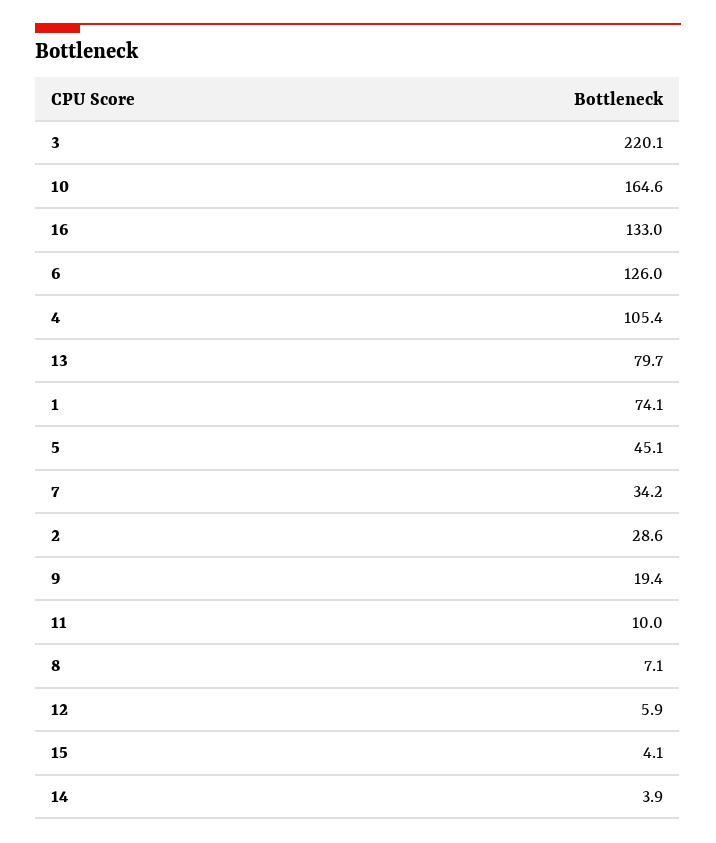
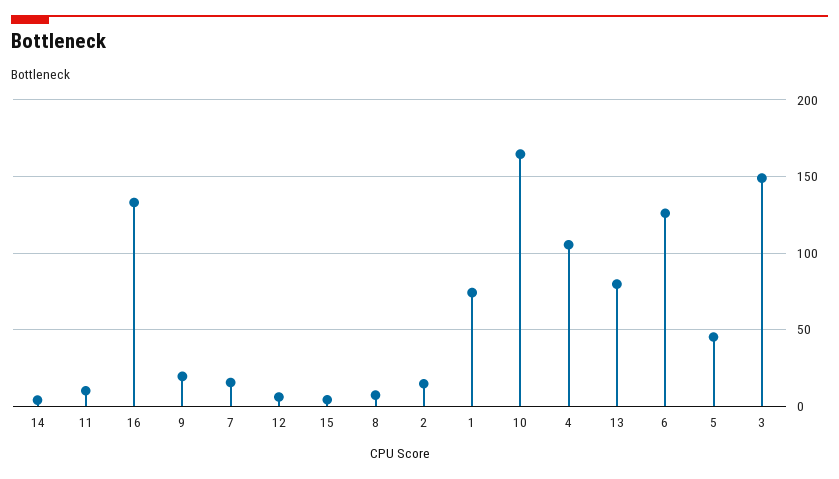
  {
-   "3": 220.1,
+   "3": 150,
    "10": 164.6,
    "16": 133,
    "6": 126,
    "4": 105.4,
    "13": 79.7,
    "1": 74.1,
    "5": 45.1,
-   "7": 34.2,
+   "7": 15,
-   "2": 28.6,
+   "2": 15,
    "9": 19.4,
    "11": 10,
    "8": 7.1,
    "12": 5.9,
    "15": 4.1,
    "14": 3.9
  }

